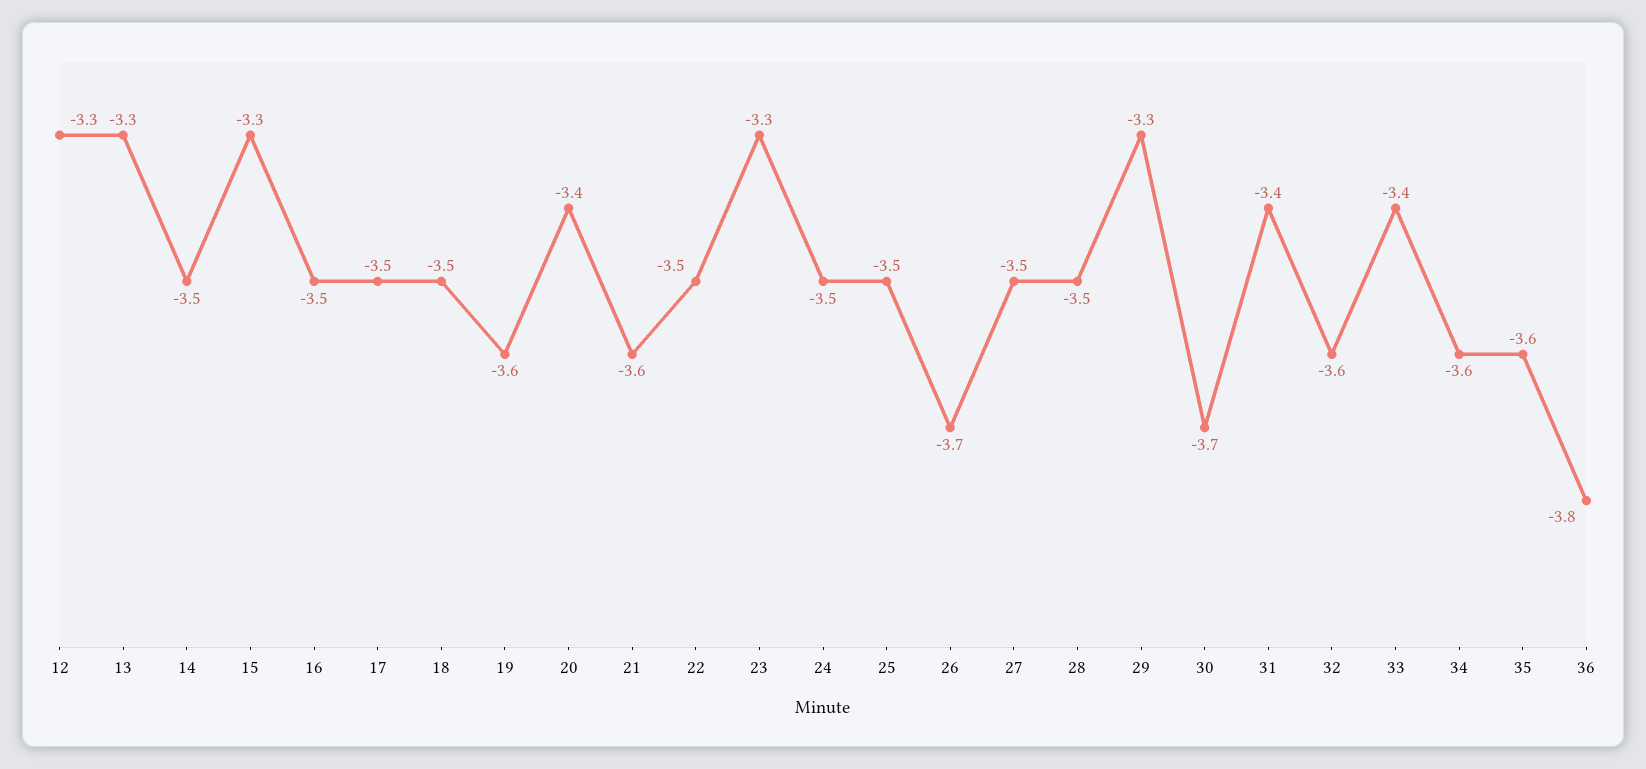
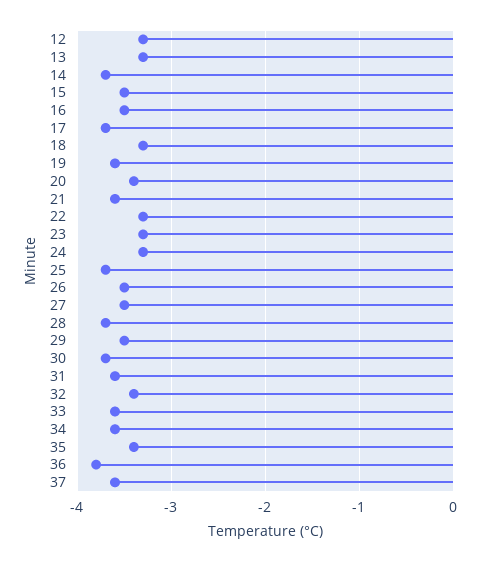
  {
    "12": -3.3,
    "13": -3.3,
-   "14": -3.5,
+   "14": -3.7,
-   "15": -3.3,
+   "15": -3.5,
    "16": -3.5,
-   "17": -3.5,
+   "17": -3.7,
-   "18": -3.5,
+   "18": -3.3,
    "19": -3.6,
    "20": -3.4,
    "21": -3.6,
-   "22": -3.5,
+   "22": -3.3,
    "23": -3.3,
-   "24": -3.5,
+   "24": -3.3,
-   "25": -3.5,
+   "25": -3.7,
-   "26": -3.7,
+   "26": -3.5,
    "27": -3.5,
-   "28": -3.5,
+   "28": -3.7,
-   "29": -3.3,
+   "29": -3.5,
    "30": -3.7,
-   "31": -3.4,
+   "31": -3.6,
-   "32": -3.6,
+   "32": -3.4,
-   "33": -3.4,
+   "33": -3.6,
    "34": -3.6,
-   "35": -3.6,
+   "35": -3.4,
-   "36": -3.8
+   "36": -3.8,
+   "37": -3.6
  }

